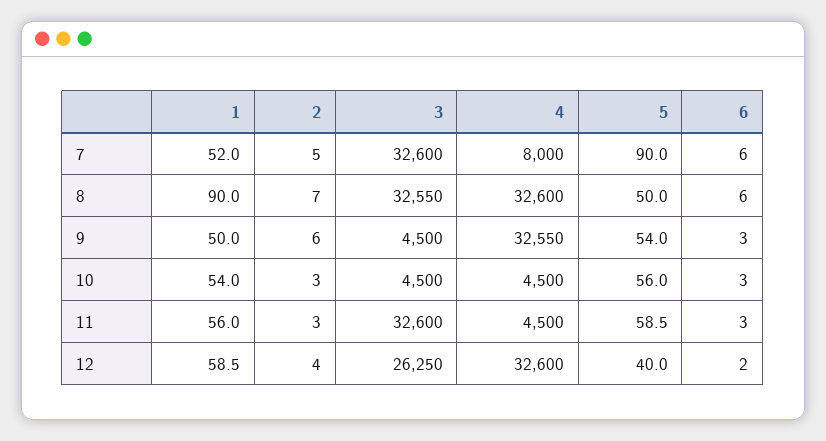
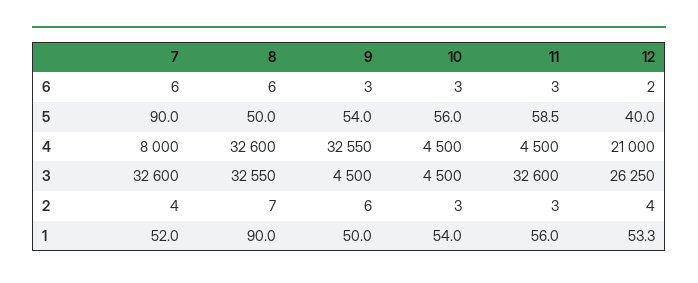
  {
    "1": {
      "7": 52,
      "8": 90,
      "9": 50,
      "10": 54,
      "11": 56,
-     "12": 58.5
+     "12": 53.3
    },
    "2": {
-     "7": 5,
+     "7": 4,
      "8": 7,
      "9": 6,
      "10": 3,
      "11": 3,
      "12": 4
    },
    "3": {
      "7": 32600,
      "8": 32550,
      "9": 4500,
      "10": 4500,
      "11": 32600,
      "12": 26250
    },
    "4": {
      "7": 8000,
      "8": 32600,
      "9": 32550,
      "10": 4500,
      "11": 4500,
-     "12": 32600
+     "12": 21000
    },
    "5": {
      "7": 90,
      "8": 50,
      "9": 54,
      "10": 56,
      "11": 58.5,
      "12": 40
    },
    "6": {
      "7": 6,
      "8": 6,
      "9": 3,
      "10": 3,
      "11": 3,
      "12": 2
    }
  }

